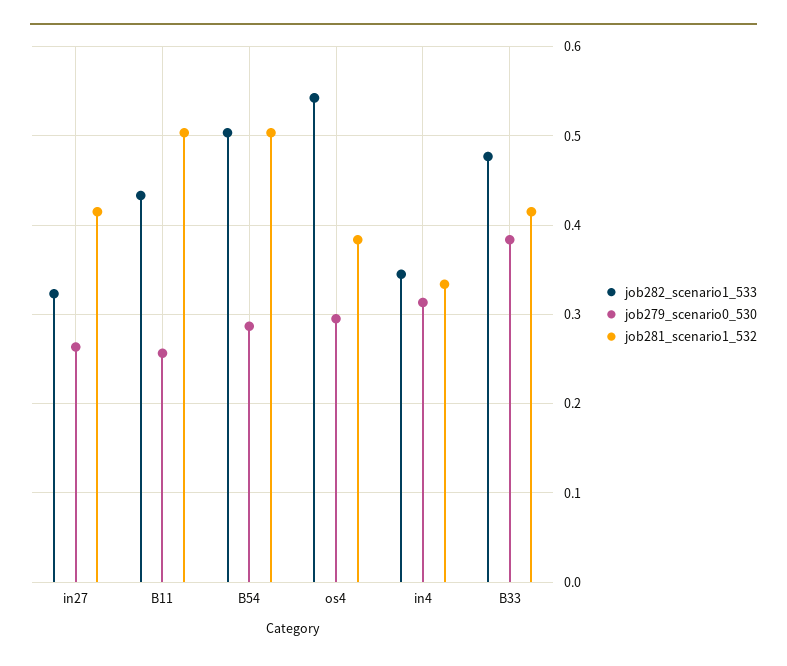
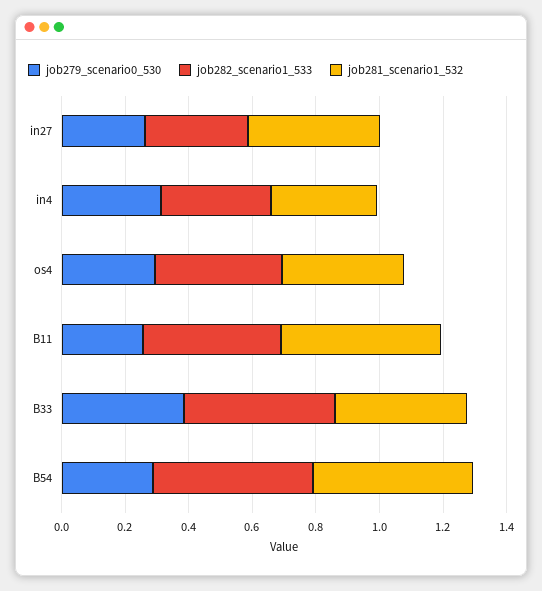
  {
    "job282_scenario1_533": {
      "in27": 0.32,
      "B11": 0.43,
      "B54": 0.5,
-     "os4": 0.54,
+     "os4": 0.4,
      "in4": 0.35,
      "B33": 0.48
    },
    "job279_scenario0_530": {
      "in27": 0.26,
      "B11": 0.26,
      "B54": 0.29,
      "os4": 0.3,
      "in4": 0.31,
      "B33": 0.38
    },
    "job281_scenario1_532": {
      "in27": 0.42,
      "B11": 0.5,
      "B54": 0.5,
      "os4": 0.38,
      "in4": 0.33,
      "B33": 0.42
    }
  }

